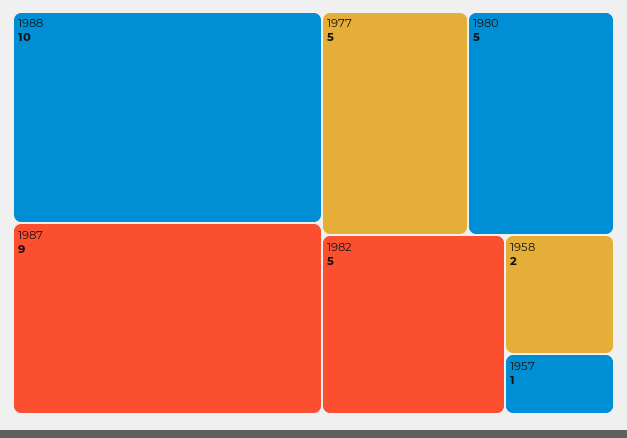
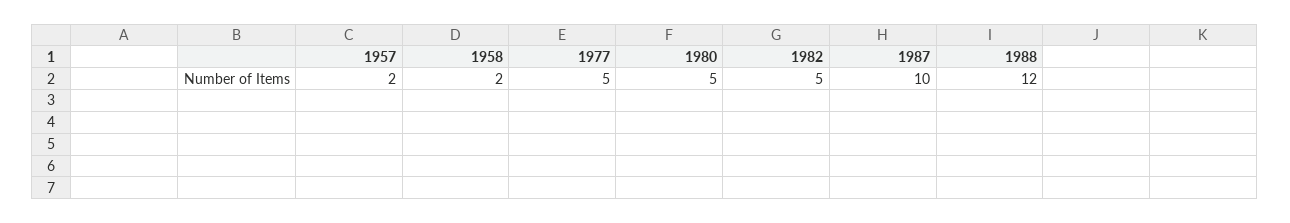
  {
-   "1988": 10,
+   "1988": 12,
-   "1987": 9,
+   "1987": 10,
    "1977": 5,
    "1980": 5,
    "1982": 5,
    "1958": 2,
-   "1957": 1
+   "1957": 2
  }

